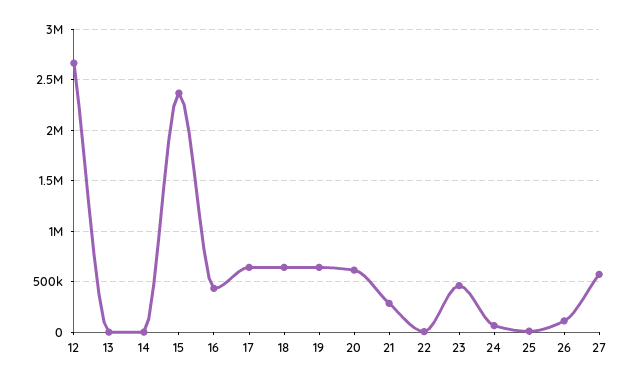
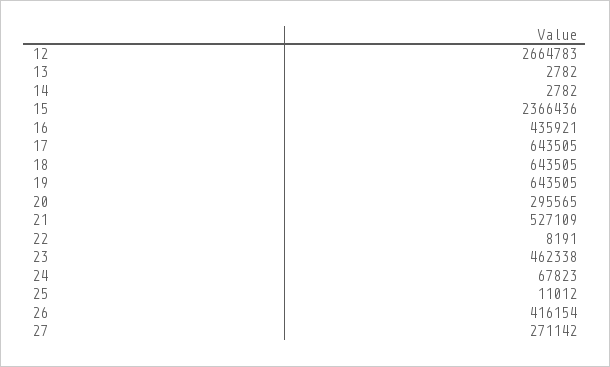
  {
    "12": 2664783,
    "13": 2782,
    "14": 2782,
    "15": 2366436,
    "16": 435921,
    "17": 643505,
    "18": 643505,
    "19": 643505,
-   "20": 600000,
+   "20": 295565,
-   "21": 300000,
+   "21": 527109,
    "22": 8191,
    "23": 462338,
    "24": 67823,
    "25": 11012,
-   "26": 100000,
+   "26": 416154,
-   "27": 600000
+   "27": 271142
  }

